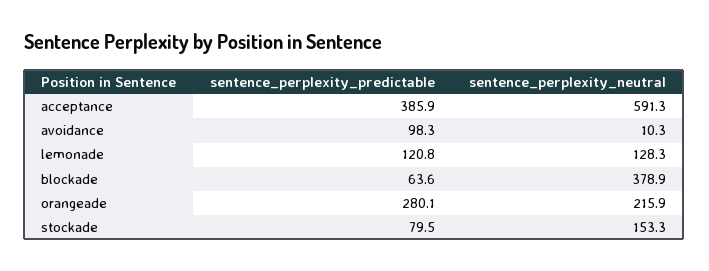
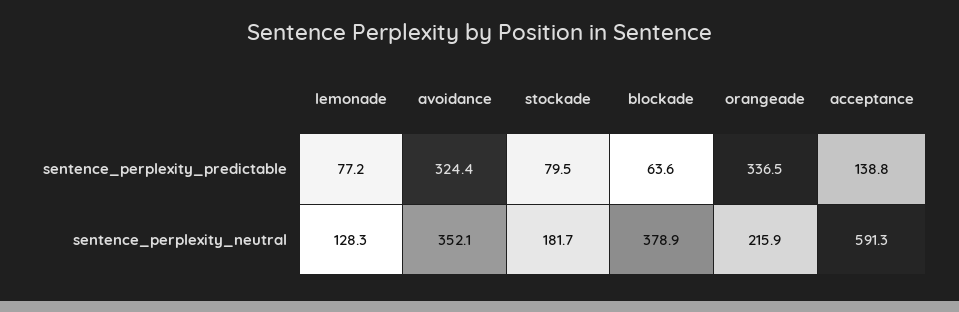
  {
    "sentence_perplexity_predictable": {
-     "acceptance": 385.9,
+     "acceptance": 138.8,
-     "avoidance": 98.3,
+     "avoidance": 324.4,
-     "lemonade": 120.8,
+     "lemonade": 77.2,
      "blockade": 63.6,
-     "orangeade": 280.1,
+     "orangeade": 336.5,
      "stockade": 79.5
    },
    "sentence_perplexity_neutral": {
      "acceptance": 591.3,
-     "avoidance": 10.3,
+     "avoidance": 352.1,
      "lemonade": 128.3,
      "blockade": 378.9,
      "orangeade": 215.9,
-     "stockade": 153.3
+     "stockade": 181.7
    }
  }

